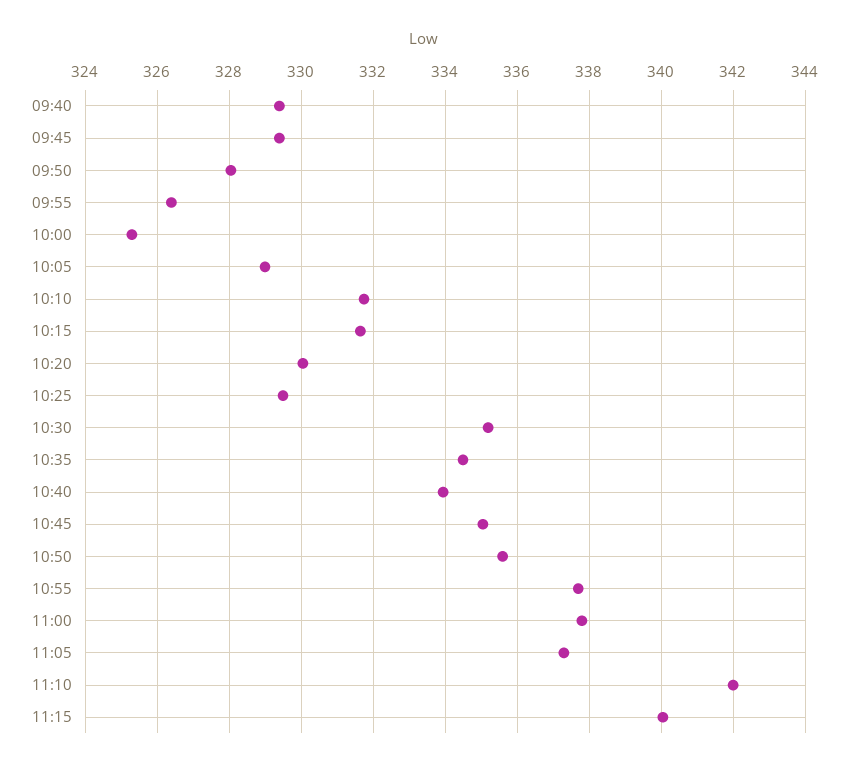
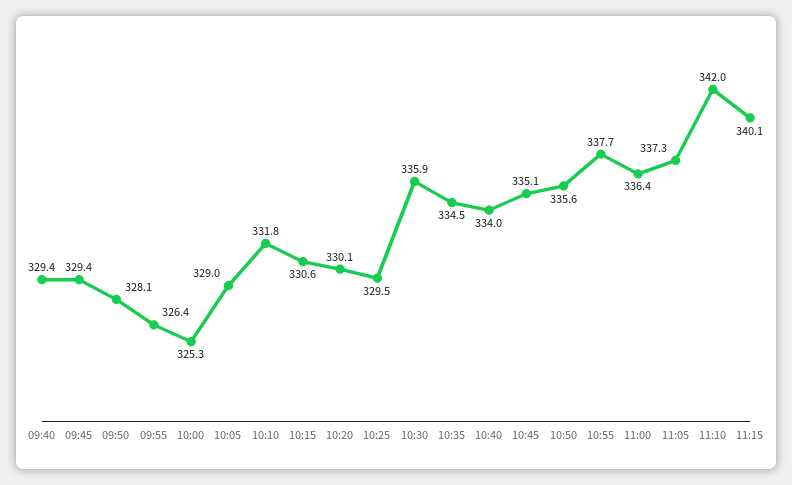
  {
    "09:40": 329.4,
    "09:45": 329.4,
    "09:50": 328.1,
    "09:55": 326.4,
    "10:00": 325.3,
    "10:05": 329,
    "10:10": 331.8,
-   "10:15": 331.6,
+   "10:15": 330.6,
    "10:20": 330.1,
    "10:25": 329.5,
-   "10:30": 335.2,
+   "10:30": 335.9,
    "10:35": 334.5,
    "10:40": 334,
    "10:45": 335.1,
    "10:50": 335.6,
    "10:55": 337.7,
-   "11:00": 337.8,
+   "11:00": 336.4,
    "11:05": 337.3,
    "11:10": 342,
    "11:15": 340.1
  }

